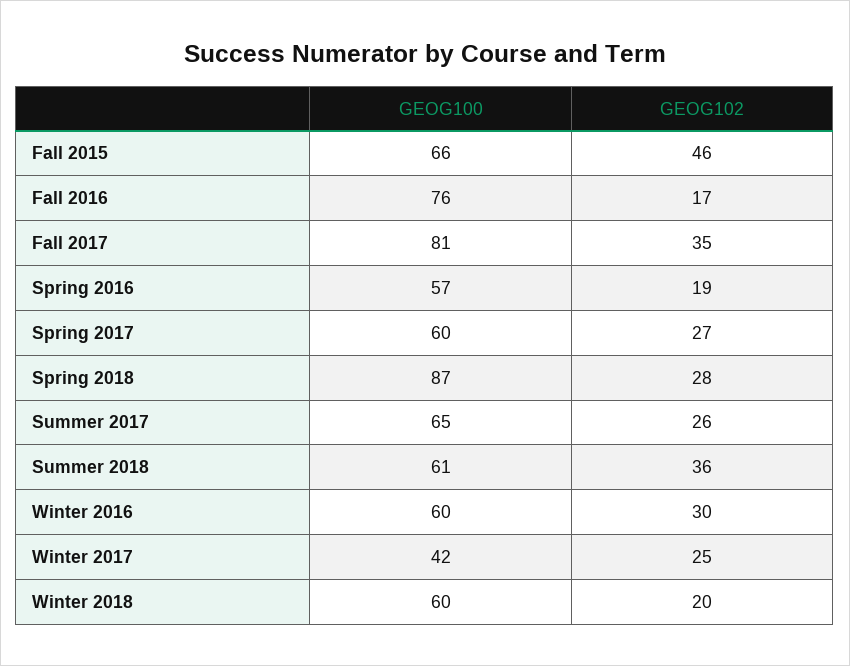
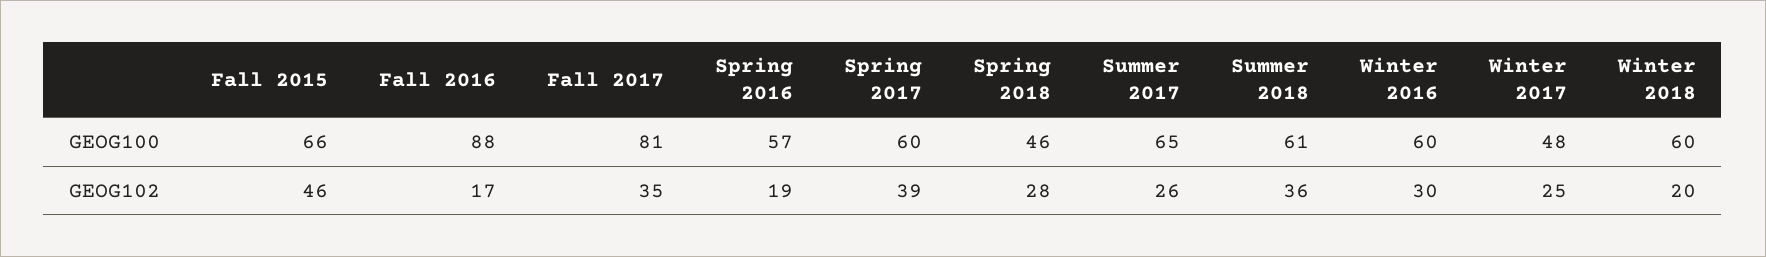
  {
    "GEOG100": {
      "Fall 2015": 66,
-     "Fall 2016": 76,
+     "Fall 2016": 88,
      "Fall 2017": 81,
      "Spring 2016": 57,
      "Spring 2017": 60,
-     "Spring 2018": 87,
+     "Spring 2018": 46,
      "Summer 2017": 65,
      "Summer 2018": 61,
      "Winter 2016": 60,
-     "Winter 2017": 42,
+     "Winter 2017": 48,
      "Winter 2018": 60
    },
    "GEOG102": {
      "Fall 2015": 46,
      "Fall 2016": 17,
      "Fall 2017": 35,
      "Spring 2016": 19,
-     "Spring 2017": 27,
+     "Spring 2017": 39,
      "Spring 2018": 28,
      "Summer 2017": 26,
      "Summer 2018": 36,
      "Winter 2016": 30,
      "Winter 2017": 25,
      "Winter 2018": 20
    }
  }

